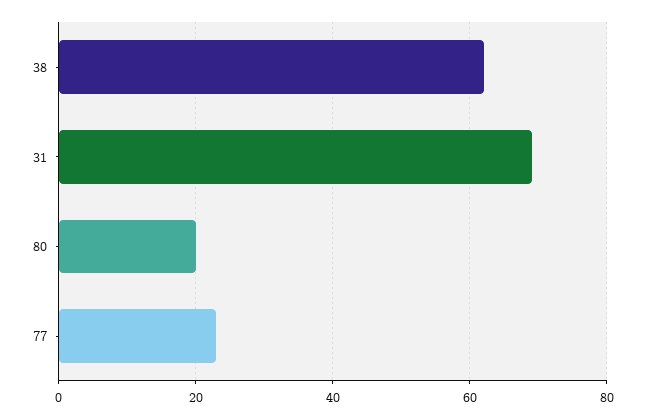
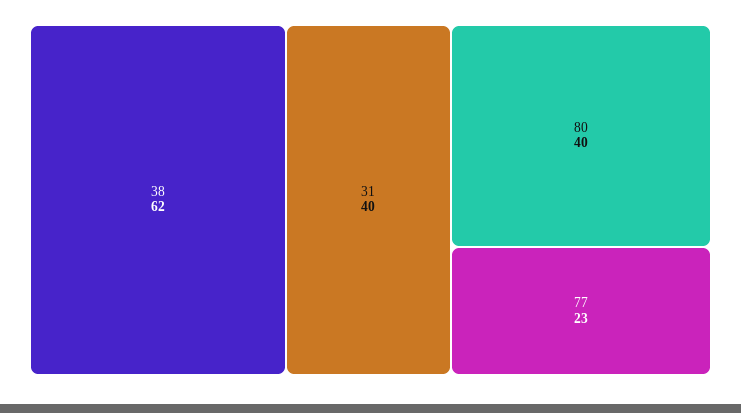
  {
    "38": 62,
-   "31": 70,
+   "31": 40,
-   "80": 20,
+   "80": 40,
    "77": 23
  }

